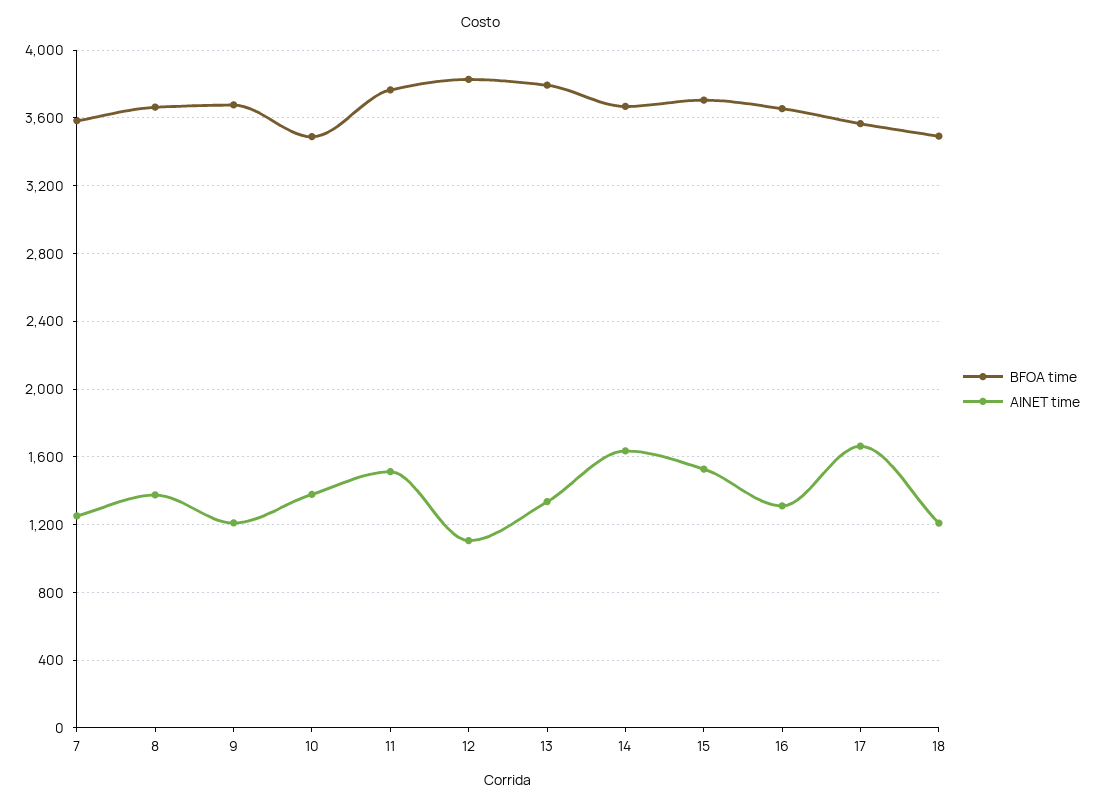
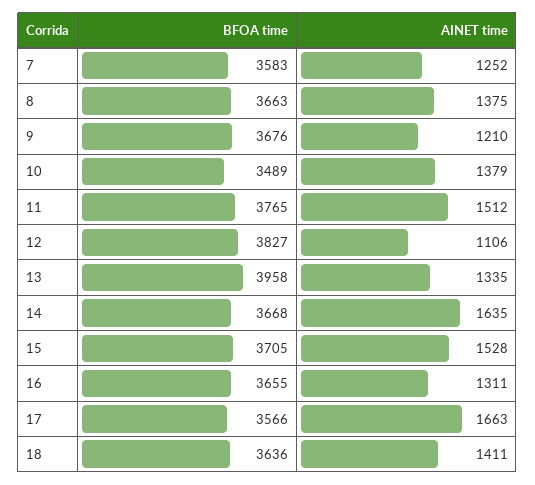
  {
    "BFOA time": {
      "7": 3583,
      "8": 3663,
      "9": 3676,
      "10": 3489,
      "11": 3765,
      "12": 3827,
-     "13": 3800,
+     "13": 3958,
      "14": 3668,
      "15": 3705,
      "16": 3655,
      "17": 3566,
-     "18": 3500
+     "18": 3636
    },
    "AINET time": {
      "7": 1252,
      "8": 1375,
      "9": 1210,
      "10": 1379,
      "11": 1512,
      "12": 1106,
      "13": 1335,
      "14": 1635,
      "15": 1528,
      "16": 1311,
      "17": 1663,
-     "18": 1200
+     "18": 1411
    }
  }

